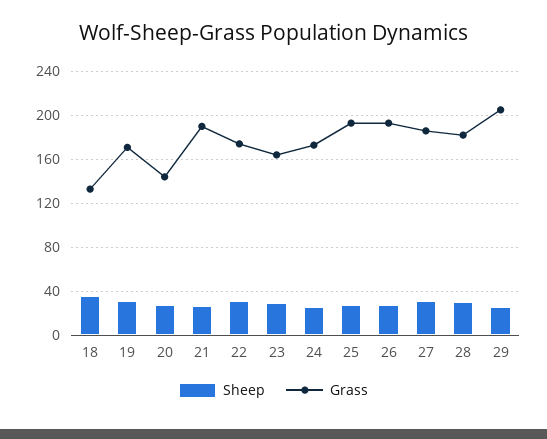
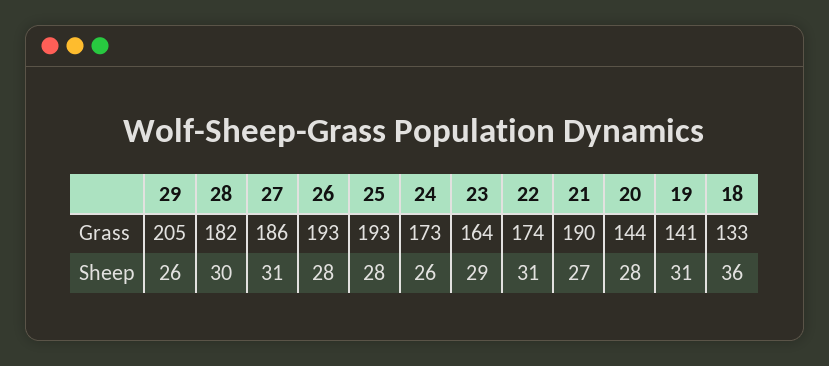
  {
    "Sheep": {
      "18": 36,
      "19": 31,
      "20": 28,
      "21": 27,
      "22": 31,
      "23": 29,
      "24": 26,
      "25": 28,
      "26": 28,
      "27": 31,
      "28": 30,
      "29": 26
    },
    "Grass": {
      "18": 133,
-     "19": 170,
+     "19": 141,
      "20": 144,
      "21": 190,
      "22": 174,
      "23": 164,
      "24": 173,
      "25": 193,
      "26": 193,
      "27": 186,
      "28": 182,
      "29": 205
    }
  }

